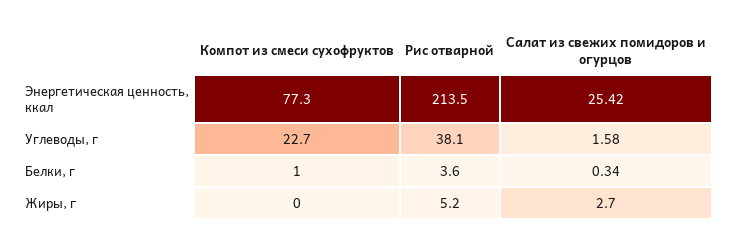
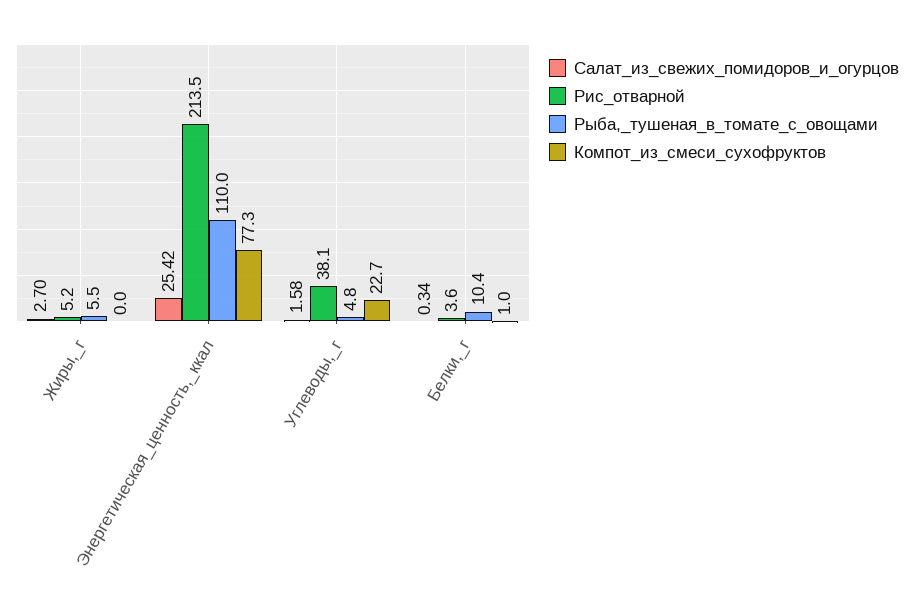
  {
    "Компот из смеси сухофруктов": {
      "Энергетическая ценность, ккал": 77.3,
      "Углеводы, г": 22.7,
      "Белки, г": 1,
      "Жиры, г": 0
    },
    "Рис отварной": {
      "Энергетическая ценность, ккал": 213.5,
      "Углеводы, г": 38.1,
      "Белки, г": 3.6,
      "Жиры, г": 5.2
    },
    "Салат из свежих помидоров и огурцов": {
      "Энергетическая ценность, ккал": 25.42,
      "Углеводы, г": 1.58,
      "Белки, г": 0.34,
      "Жиры, г": 2.7
-   }
+   },
+   "Рыба,_тушеная_в_томате_с_овощами": {
+     "Жиры, г": 5.5,
+     "Энергетическая ценность, ккал": 110,
+     "Углеводы, г": 4.8,
+     "Белки, г": 10.4
+   }
  }

